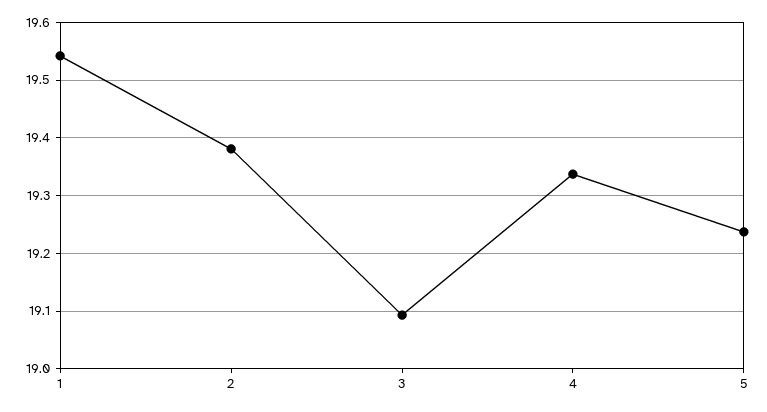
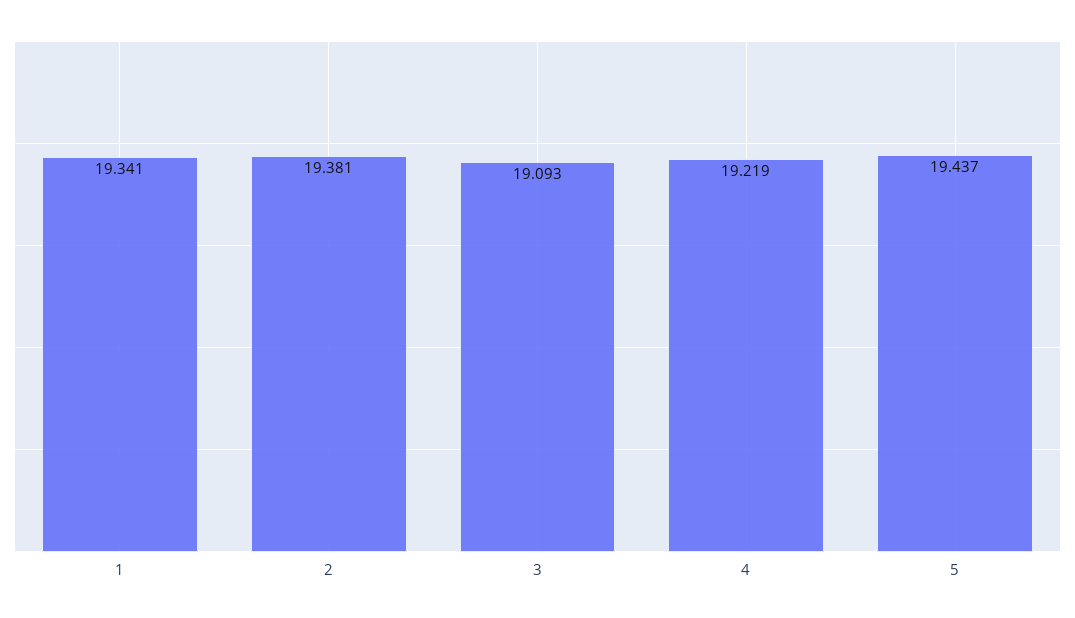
  {
-   "1": 19.54,
+   "1": 19.341,
    "2": 19.381,
    "3": 19.093,
-   "4": 19.34,
+   "4": 19.219,
-   "5": 19.24
+   "5": 19.437
  }

